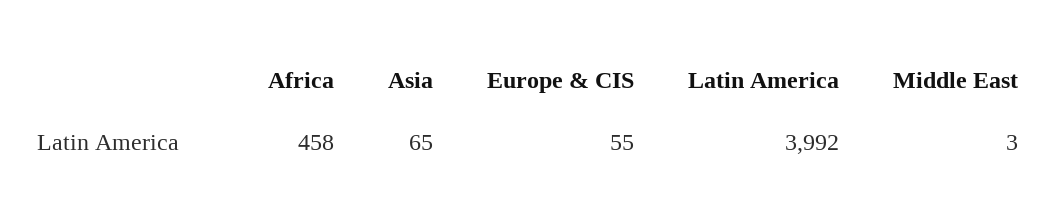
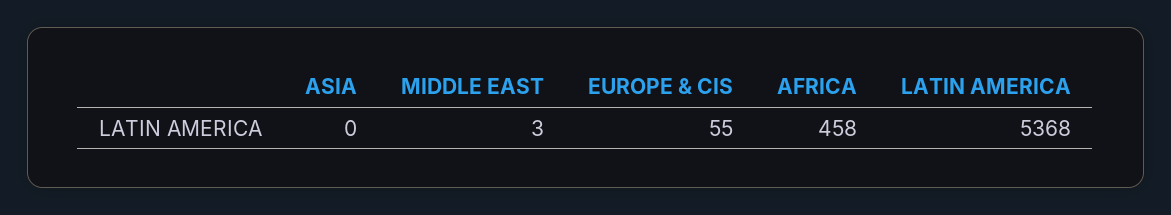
  {
    "Africa": 458,
-   "Asia": 65,
+   "Asia": 0,
    "Europe & CIS": 55,
-   "Latin America": 3992,
+   "Latin America": 5368,
    "Middle East": 3
  }

